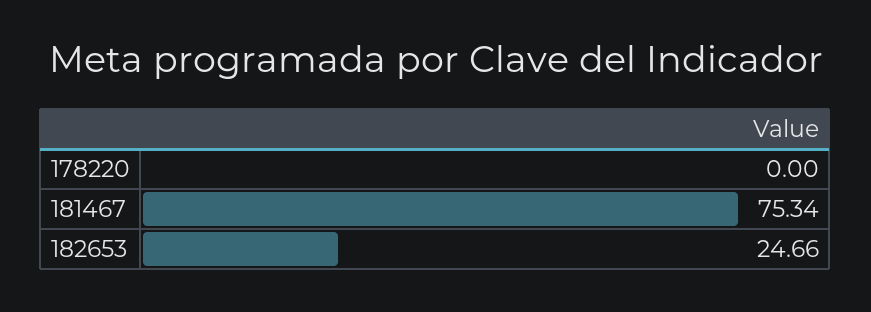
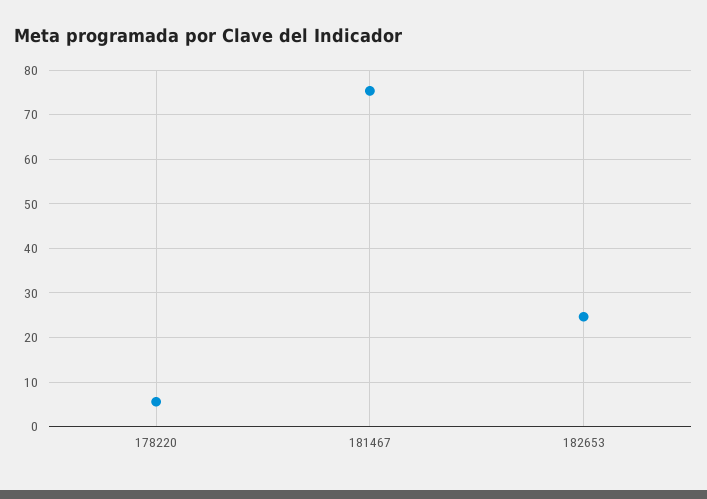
  {
-   "178220": 0,
+   "178220": 6,
    "181467": 75.34,
    "182653": 24.66
  }

